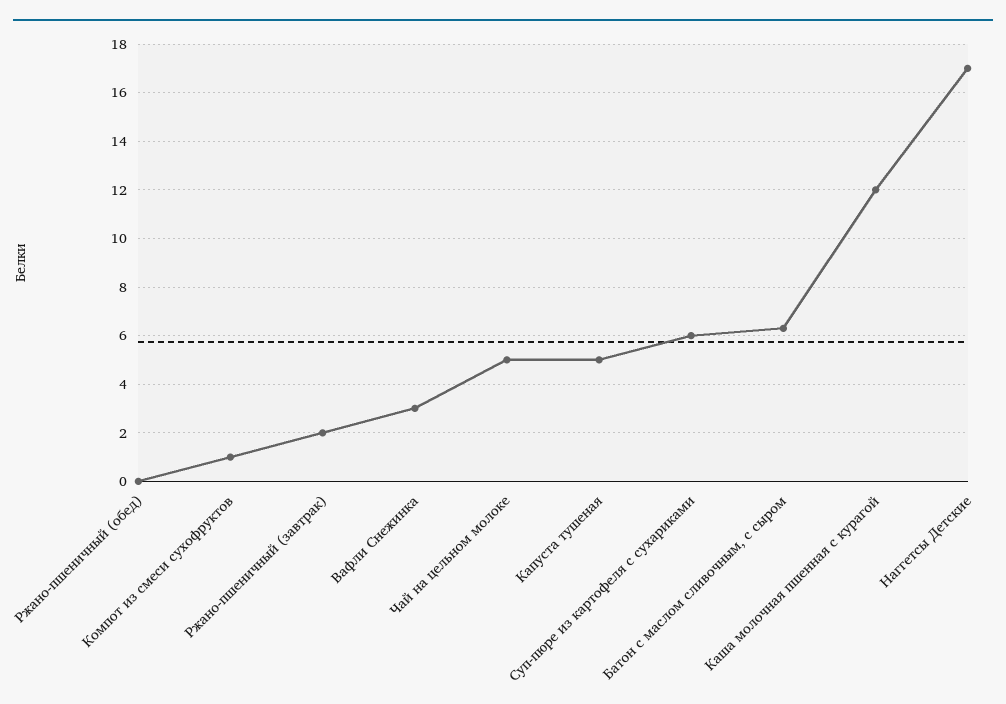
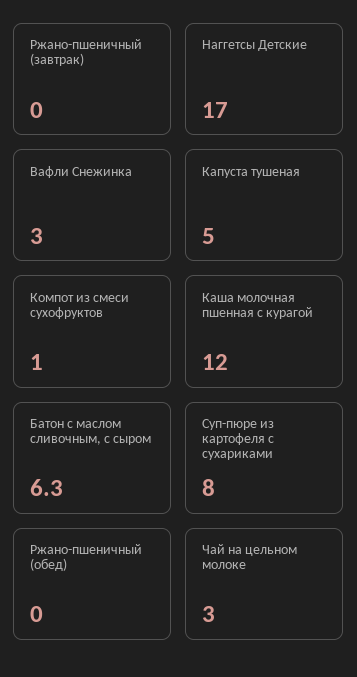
  {
    "Ржано-пшеничный (обед)": 0,
    "Компот из смеси сухофруктов": 1,
-   "Ржано-пшеничный (завтрак)": 2,
+   "Ржано-пшеничный (завтрак)": 0,
    "Вафли Снежинка": 3,
-   "Чай на цельном молоке": 5,
+   "Чай на цельном молоке": 3,
    "Капуста тушеная": 5,
-   "Суп-пюре из картофеля с сухариками": 6,
+   "Суп-пюре из картофеля с сухариками": 8,
    "Батон с маслом сливочным, с сыром": 6.3,
    "Каша молочная пшенная с курагой": 12,
    "Наггетсы Детские": 17
  }

